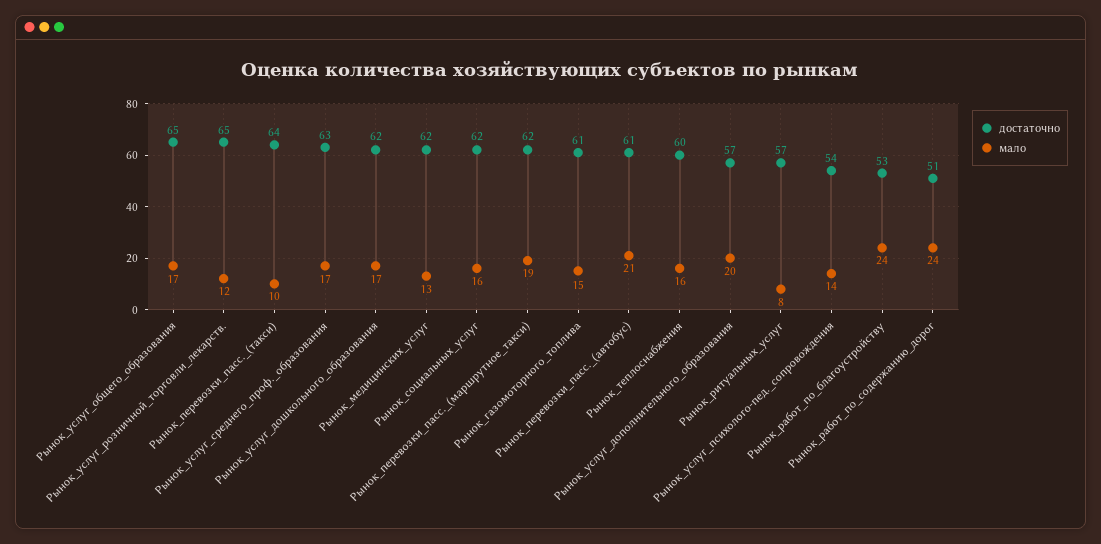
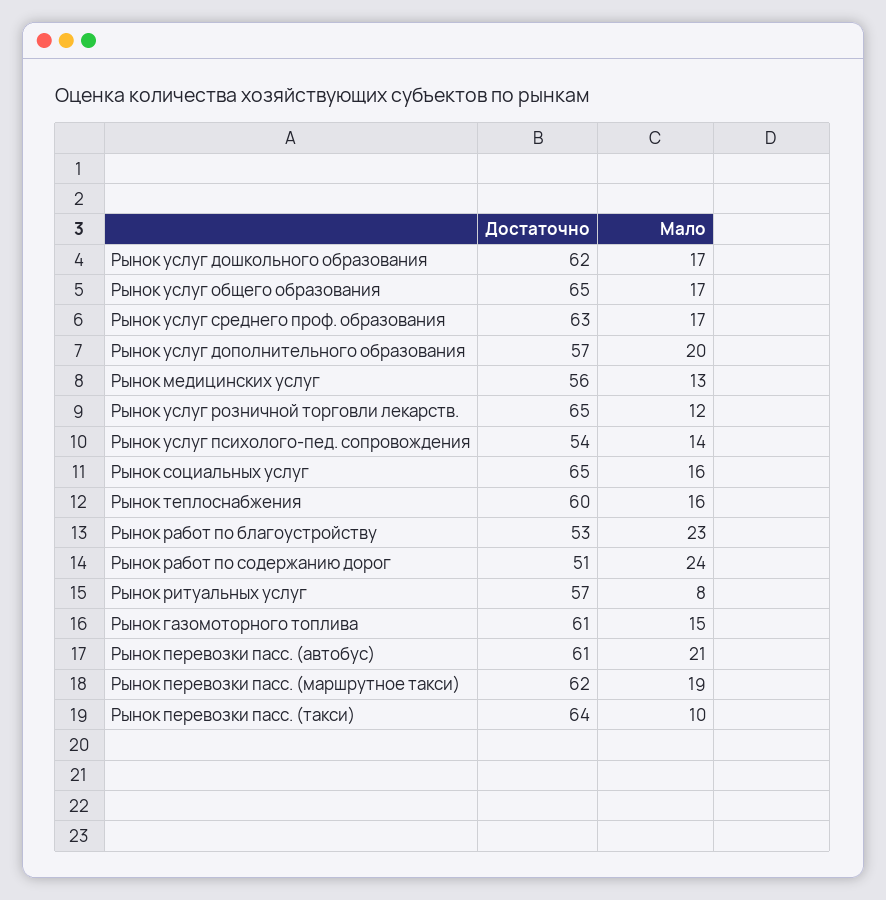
  {
    "достаточно": {
      "Рынок_услуг_общего_образования": 65,
      "Рынок_услуг_розничной_торговли_лекарств.": 65,
      "Рынок_перевозки_пасс._(такси)": 64,
      "Рынок_услуг_среднего_проф._образования": 63,
      "Рынок_услуг_дошкольного_образования": 62,
-     "Рынок_медицинских_услуг": 62,
+     "Рынок_медицинских_услуг": 56,
-     "Рынок_социальных_услуг": 62,
+     "Рынок_социальных_услуг": 65,
      "Рынок_перевозки_пасс._(маршрутное_такси)": 62,
      "Рынок_газомоторного_топлива": 61,
      "Рынок_перевозки_пасс._(автобус)": 61,
      "Рынок_теплоснабжения": 60,
      "Рынок_услуг_дополнительного_образования": 57,
      "Рынок_ритуальных_услуг": 57,
      "Рынок_услуг_психолого-пед._сопровождения": 54,
      "Рынок_работ_по_благоустройству": 53,
      "Рынок_работ_по_содержанию_дорог": 51
    },
    "мало": {
      "Рынок_услуг_общего_образования": 17,
      "Рынок_услуг_розничной_торговли_лекарств.": 12,
      "Рынок_перевозки_пасс._(такси)": 10,
      "Рынок_услуг_среднего_проф._образования": 17,
      "Рынок_услуг_дошкольного_образования": 17,
      "Рынок_медицинских_услуг": 13,
      "Рынок_социальных_услуг": 16,
      "Рынок_перевозки_пасс._(маршрутное_такси)": 19,
      "Рынок_газомоторного_топлива": 15,
      "Рынок_перевозки_пасс._(автобус)": 21,
      "Рынок_теплоснабжения": 16,
      "Рынок_услуг_дополнительного_образования": 20,
      "Рынок_ритуальных_услуг": 8,
      "Рынок_услуг_психолого-пед._сопровождения": 14,
-     "Рынок_работ_по_благоустройству": 24,
+     "Рынок_работ_по_благоустройству": 23,
      "Рынок_работ_по_содержанию_дорог": 24
    }
  }

